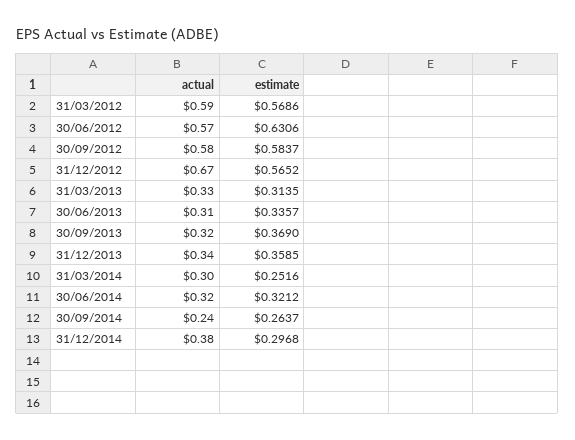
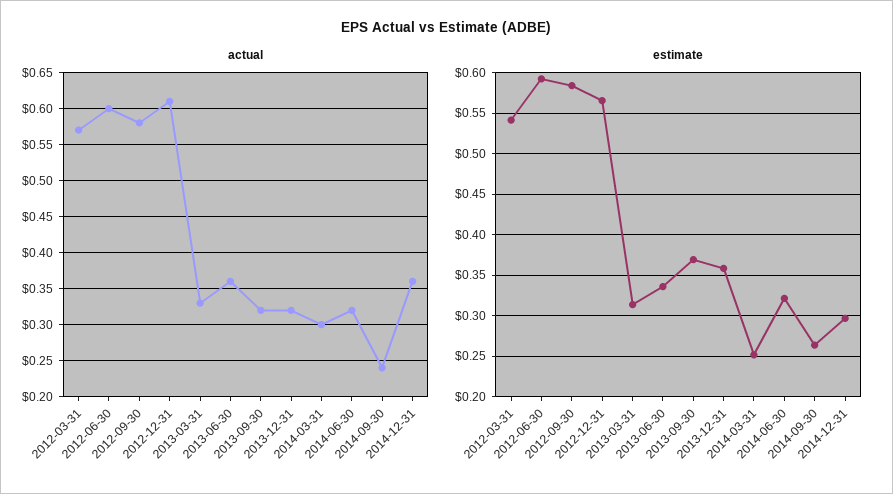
  {
    "actual": {
-     "31/03/2012": 0.59,
+     "31/03/2012": 0.57,
-     "30/06/2012": 0.57,
+     "30/06/2012": 0.6,
      "30/09/2012": 0.58,
-     "31/12/2012": 0.67,
+     "31/12/2012": 0.61,
      "31/03/2013": 0.33,
-     "30/06/2013": 0.31,
+     "30/06/2013": 0.36,
      "30/09/2013": 0.32,
-     "31/12/2013": 0.34,
+     "31/12/2013": 0.32,
      "31/03/2014": 0.3,
      "30/06/2014": 0.32,
      "30/09/2014": 0.24,
-     "31/12/2014": 0.38
+     "31/12/2014": 0.36
    },
    "estimate": {
-     "31/03/2012": 0.5686,
+     "31/03/2012": 0.54,
-     "30/06/2012": 0.6306,
+     "30/06/2012": 0.59,
      "30/09/2012": 0.5837,
      "31/12/2012": 0.5652,
      "31/03/2013": 0.3135,
      "30/06/2013": 0.3357,
      "30/09/2013": 0.369,
      "31/12/2013": 0.3585,
      "31/03/2014": 0.2516,
      "30/06/2014": 0.3212,
      "30/09/2014": 0.2637,
      "31/12/2014": 0.2968
    }
  }

